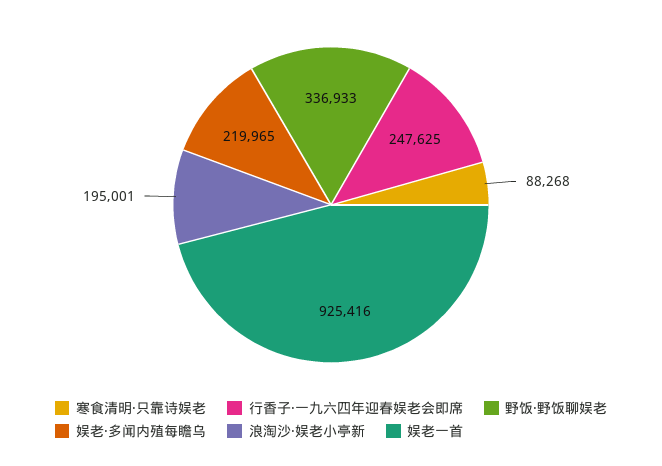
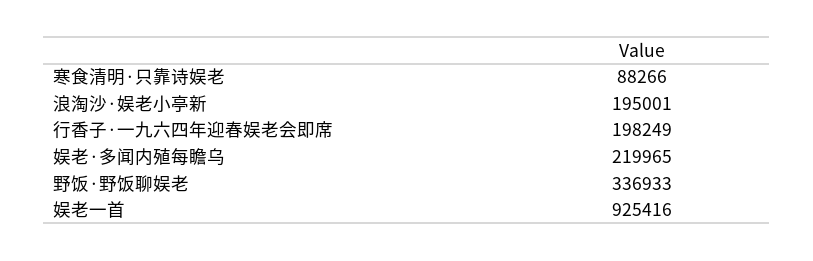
  {
-   "寒食清明·只靠诗娱老": 88268,
+   "寒食清明·只靠诗娱老": 88266,
-   "行香子·一九六四年迎春娱老会即席": 247625,
+   "行香子·一九六四年迎春娱老会即席": 198249,
    "野饭·野饭聊娱老": 336933,
    "娱老·多闻内殖每瞻乌": 219965,
    "浪淘沙·娱老小亭新": 195001,
    "娱老一首": 925416
  }

